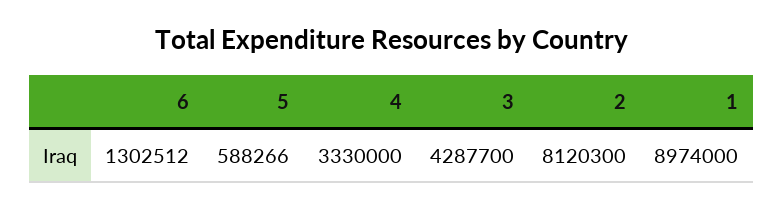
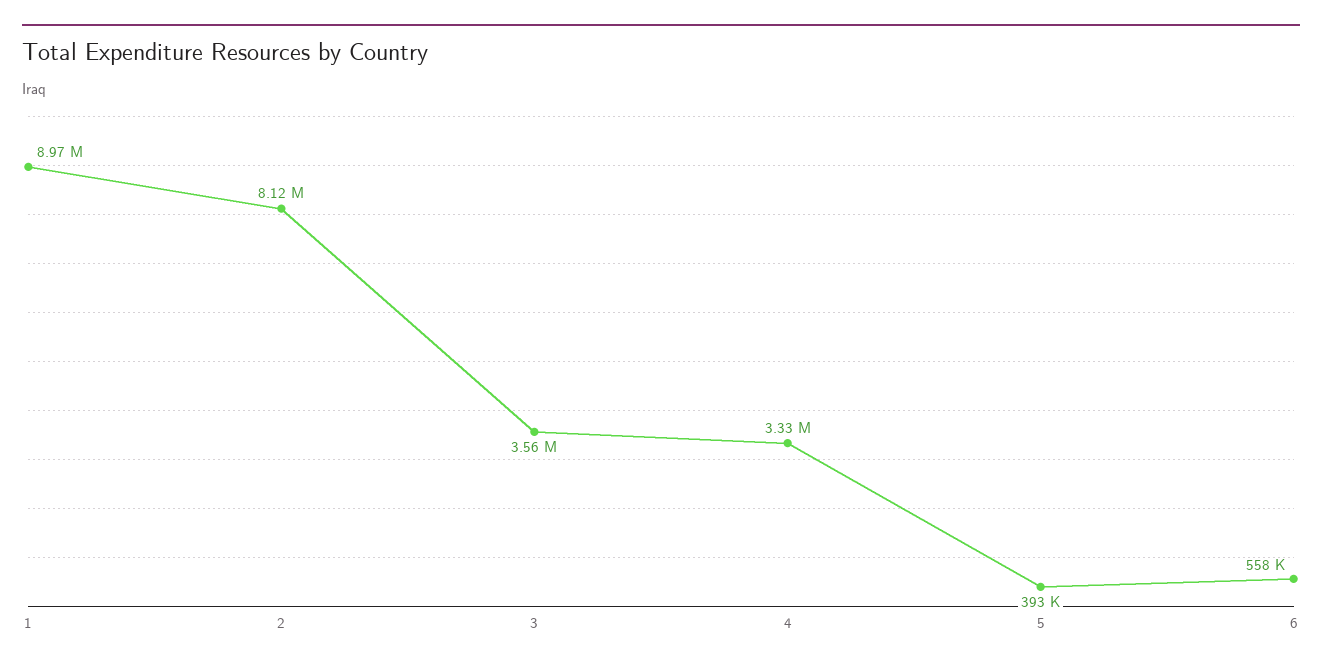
  {
-   "6": 1302512,
+   "6": 558000,
-   "5": 588266,
+   "5": 393000,
    "4": 3330000,
-   "3": 4287700,
+   "3": 3560000,
    "2": 8120300,
    "1": 8974000
  }

